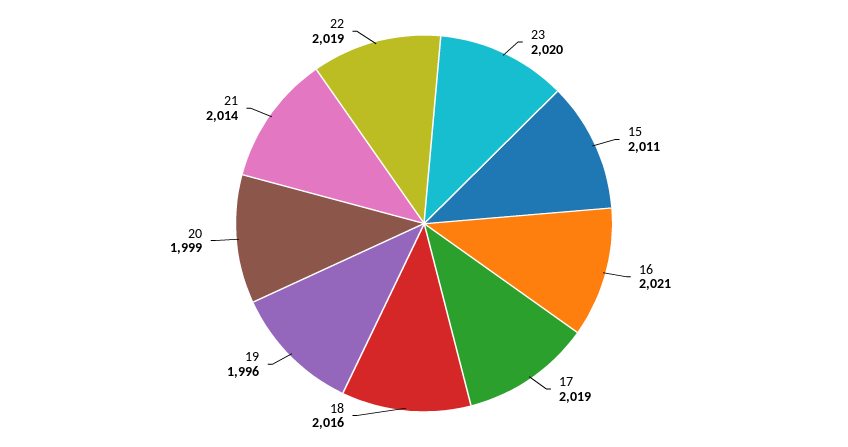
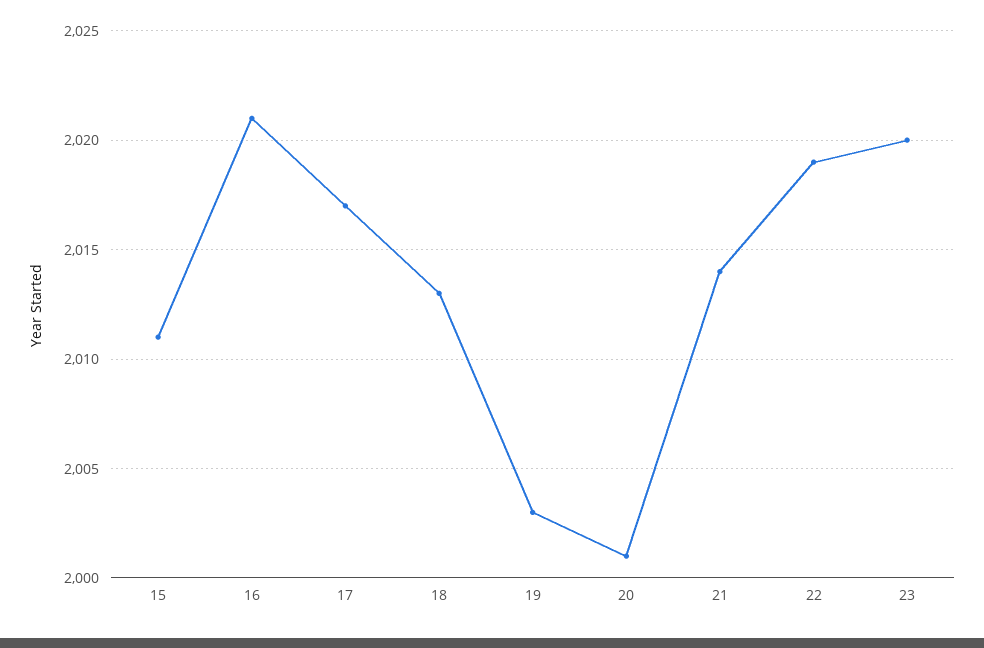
  {
    "23": 2020,
    "15": 2011,
    "16": 2021,
-   "17": 2019,
+   "17": 2017,
-   "18": 2016,
+   "18": 2013,
-   "19": 1996,
+   "19": 2003,
-   "20": 1999,
+   "20": 2001,
    "21": 2014,
    "22": 2019
  }

